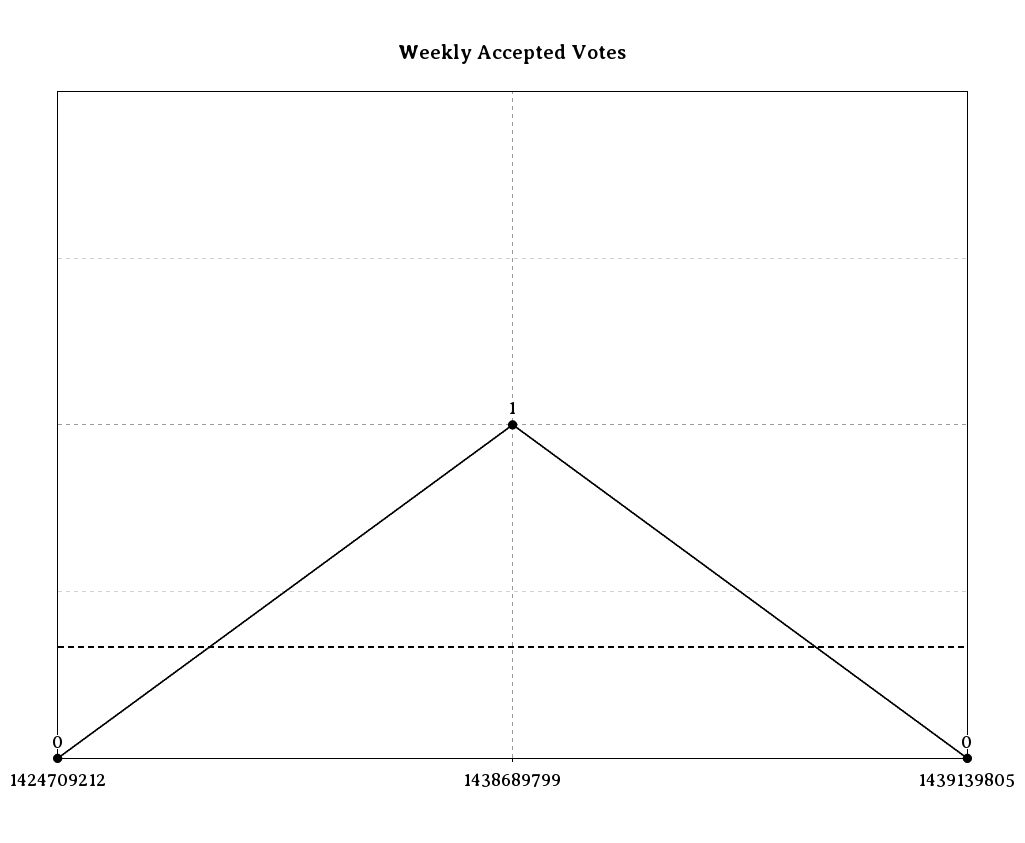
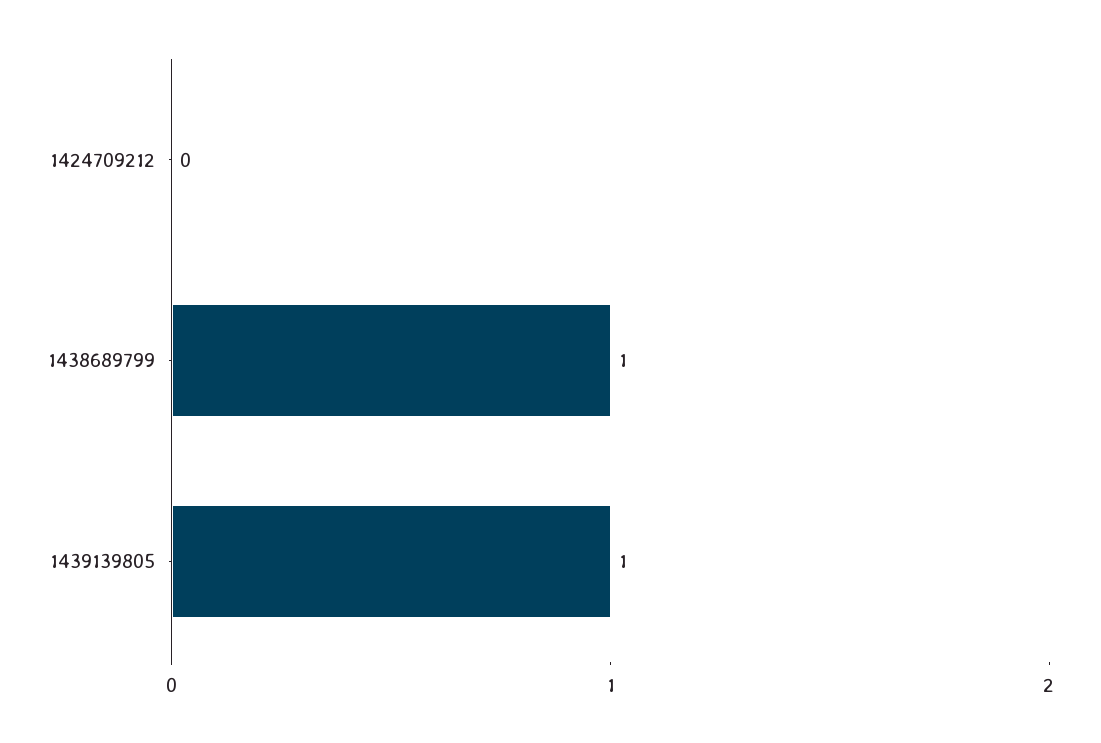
  {
    "1424709212": 0,
    "1438689799": 1,
-   "1439139805": 0
+   "1439139805": 1
  }

